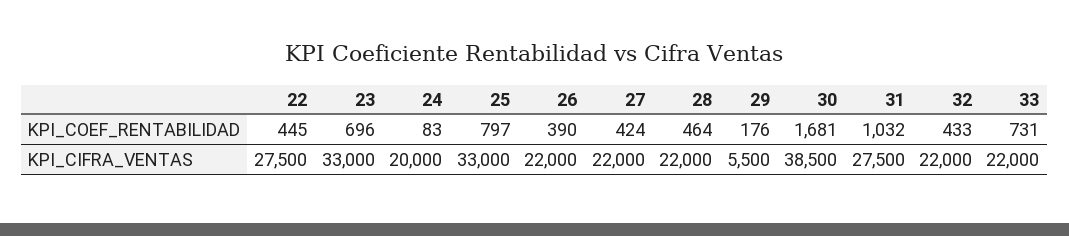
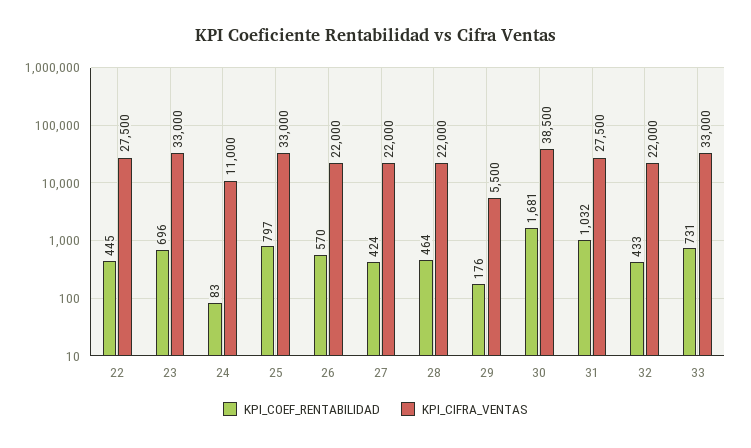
  {
    "KPI_COEF_RENTABILIDAD": {
      "22": 445,
      "23": 696,
      "24": 83,
      "25": 797,
-     "26": 390,
+     "26": 570,
      "27": 424,
      "28": 464,
      "29": 176,
      "30": 1681,
      "31": 1032,
      "32": 433,
      "33": 731
    },
    "KPI_CIFRA_VENTAS": {
      "22": 27500,
      "23": 33000,
-     "24": 20000,
+     "24": 11000,
      "25": 33000,
      "26": 22000,
      "27": 22000,
      "28": 22000,
      "29": 5500,
      "30": 38500,
      "31": 27500,
      "32": 22000,
-     "33": 22000
+     "33": 33000
    }
  }

